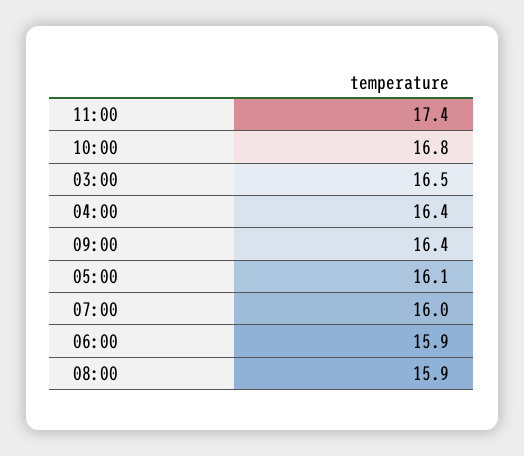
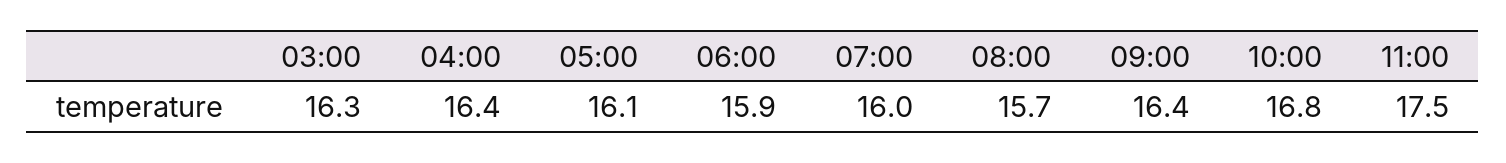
  {
-   "11:00": 17.4,
+   "11:00": 17.5,
    "10:00": 16.8,
-   "03:00": 16.5,
+   "03:00": 16.3,
    "04:00": 16.4,
    "09:00": 16.4,
    "05:00": 16.1,
    "07:00": 16,
    "06:00": 15.9,
-   "08:00": 15.9
+   "08:00": 15.7
  }

